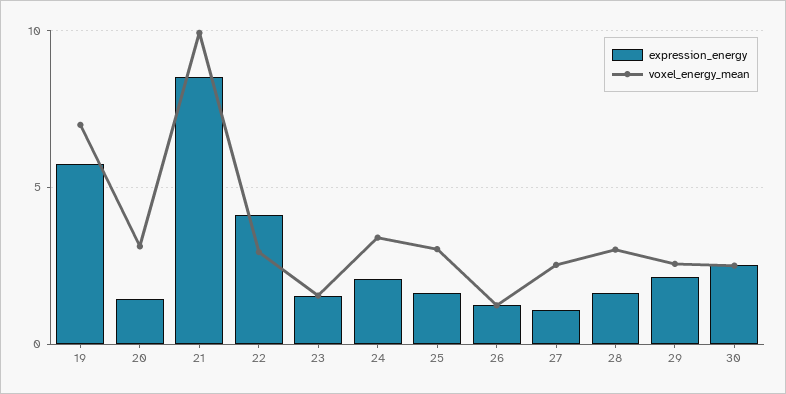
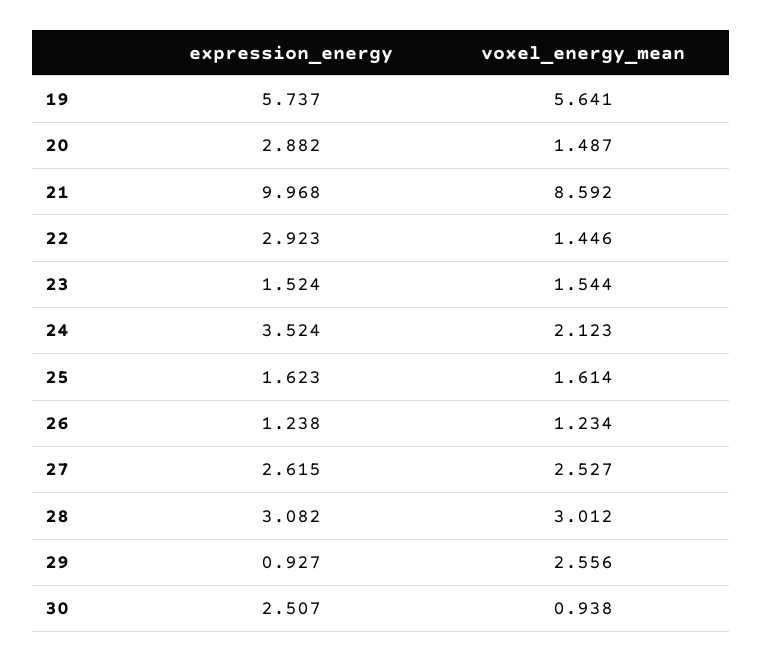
  {
    "expression_energy": {
      "19": 5.737,
-     "20": 1.5,
+     "20": 2.882,
-     "21": 8.5,
+     "21": 9.968,
-     "22": 4,
+     "22": 2.923,
      "23": 1.524,
-     "24": 2,
+     "24": 3.524,
      "25": 1.623,
      "26": 1.238,
-     "27": 1,
+     "27": 2.615,
-     "28": 1.5,
+     "28": 3.082,
-     "29": 2,
+     "29": 0.927,
      "30": 2.507
    },
    "voxel_energy_mean": {
-     "19": 7,
+     "19": 5.641,
-     "20": 3,
+     "20": 1.487,
-     "21": 10,
+     "21": 8.592,
-     "22": 3,
+     "22": 1.446,
      "23": 1.544,
-     "24": 3.5,
+     "24": 2.123,
-     "25": 3,
+     "25": 1.614,
      "26": 1.234,
      "27": 2.527,
      "28": 3.012,
      "29": 2.556,
-     "30": 2.5
+     "30": 0.938
    }
  }

